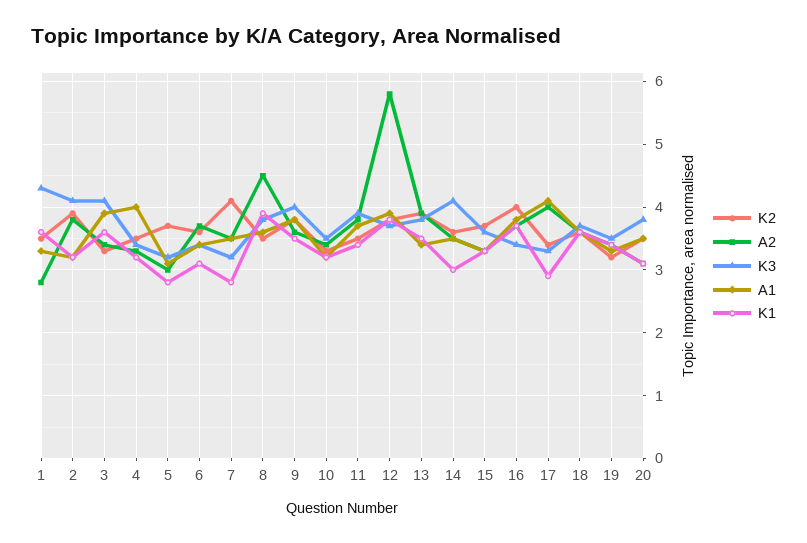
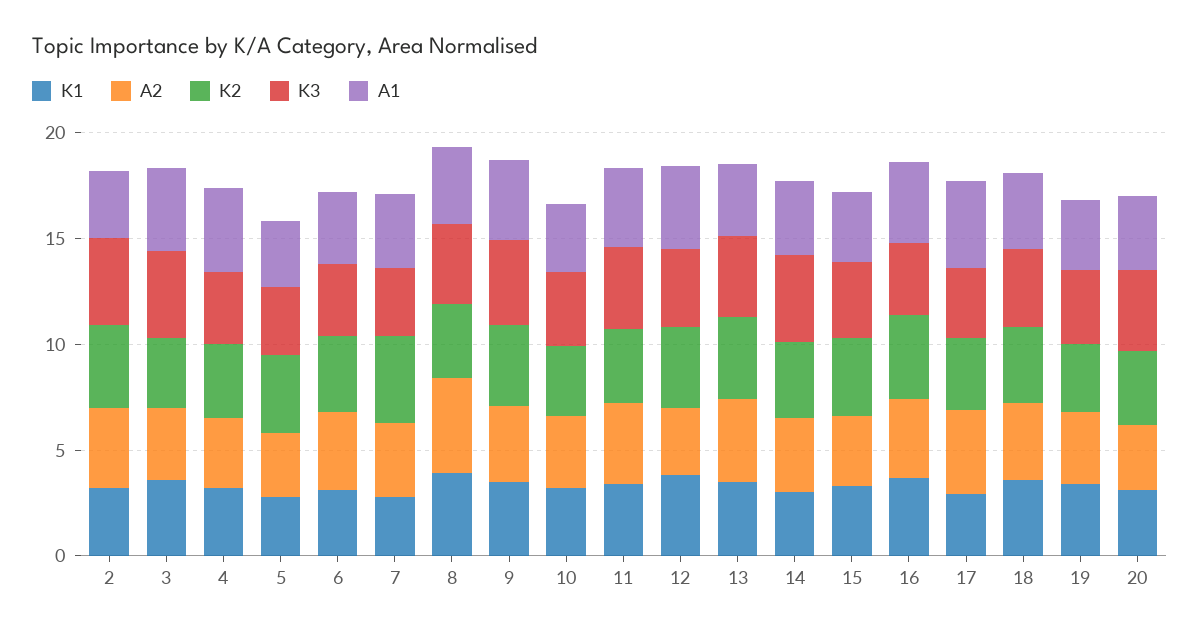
  {
    "K2": {
-     "1": 3.5,
      "2": 3.9,
      "3": 3.3,
      "4": 3.5,
      "5": 3.7,
      "6": 3.6,
      "7": 4.1,
      "8": 3.5,
      "9": 3.8,
      "10": 3.3,
      "11": 3.5,
      "12": 3.8,
      "13": 3.9,
      "14": 3.6,
      "15": 3.7,
      "16": 4,
      "17": 3.4,
      "18": 3.6,
      "19": 3.2,
      "20": 3.5
    },
    "A2": {
-     "1": 2.8,
      "2": 3.8,
      "3": 3.4,
      "4": 3.3,
      "5": 3,
      "6": 3.7,
      "7": 3.5,
      "8": 4.5,
      "9": 3.6,
      "10": 3.4,
      "11": 3.8,
-     "12": 5.8,
+     "12": 3,
      "13": 3.9,
      "14": 3.5,
      "15": 3.3,
      "16": 3.7,
      "17": 4,
      "18": 3.6,
      "19": 3.4,
      "20": 3.1
    },
    "K3": {
-     "1": 4.3,
      "2": 4.1,
      "3": 4.1,
      "4": 3.4,
      "5": 3.2,
      "6": 3.4,
      "7": 3.2,
      "8": 3.8,
      "9": 4,
      "10": 3.5,
      "11": 3.9,
      "12": 3.7,
      "13": 3.8,
      "14": 4.1,
      "15": 3.6,
      "16": 3.4,
      "17": 3.3,
      "18": 3.7,
      "19": 3.5,
      "20": 3.8
    },
    "A1": {
-     "1": 3.3,
      "2": 3.2,
      "3": 3.9,
      "4": 4,
      "5": 3.1,
      "6": 3.4,
      "7": 3.5,
      "8": 3.6,
      "9": 3.8,
      "10": 3.2,
      "11": 3.7,
      "12": 3.9,
      "13": 3.4,
      "14": 3.5,
      "15": 3.3,
      "16": 3.8,
      "17": 4.1,
      "18": 3.6,
      "19": 3.3,
      "20": 3.5
    },
    "K1": {
-     "1": 3.6,
      "2": 3.2,
      "3": 3.6,
      "4": 3.2,
      "5": 2.8,
      "6": 3.1,
      "7": 2.8,
      "8": 3.9,
      "9": 3.5,
      "10": 3.2,
      "11": 3.4,
      "12": 3.8,
      "13": 3.5,
      "14": 3,
      "15": 3.3,
      "16": 3.7,
      "17": 2.9,
      "18": 3.6,
      "19": 3.4,
      "20": 3.1
    }
  }

